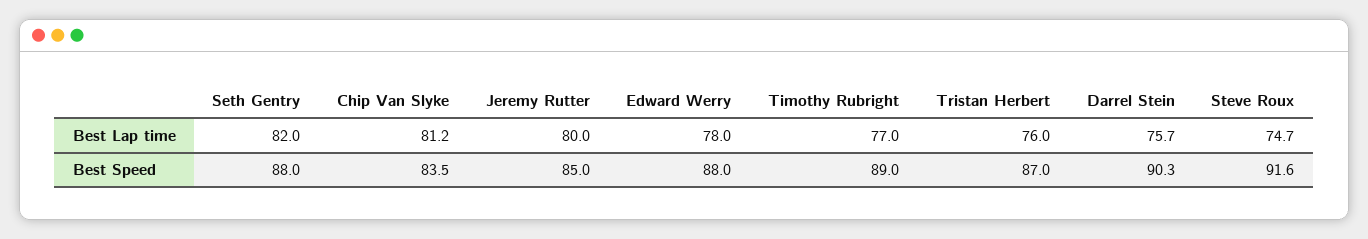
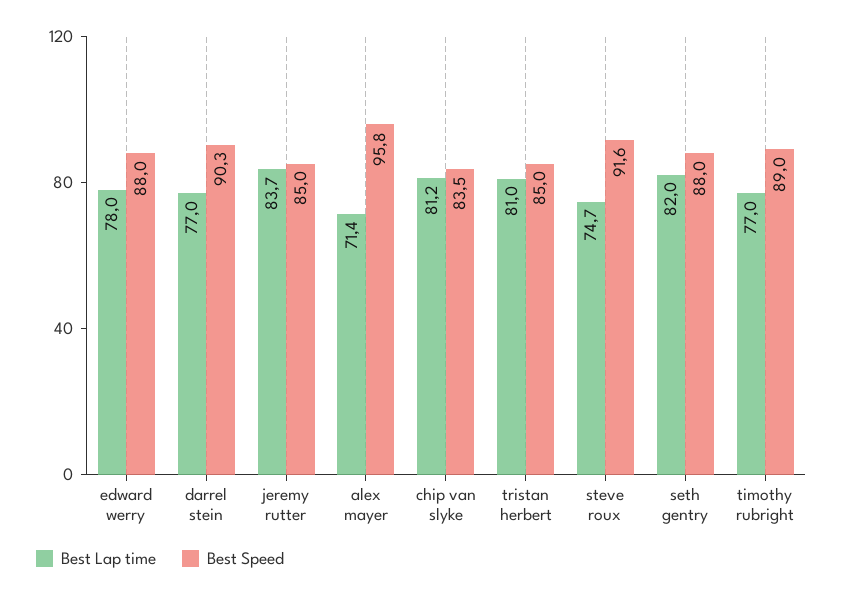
  {
    "Best Lap time": {
      "Seth Gentry": 82,
      "Chip Van Slyke": 81.2,
-     "Jeremy Rutter": 80,
+     "Jeremy Rutter": 83.7,
      "Edward Werry": 78,
      "Timothy Rubright": 77,
-     "Tristan Herbert": 76,
+     "Tristan Herbert": 81,
-     "Darrel Stein": 75.7,
+     "Darrel Stein": 77,
-     "Steve Roux": 74.7
+     "Steve Roux": 74.7,
+     "alex mayer": 71.4
    },
    "Best Speed": {
      "Seth Gentry": 88,
      "Chip Van Slyke": 83.5,
      "Jeremy Rutter": 85,
      "Edward Werry": 88,
      "Timothy Rubright": 89,
-     "Tristan Herbert": 87,
+     "Tristan Herbert": 85,
      "Darrel Stein": 90.3,
-     "Steve Roux": 91.6
+     "Steve Roux": 91.6,
+     "alex mayer": 95.8
    }
  }

